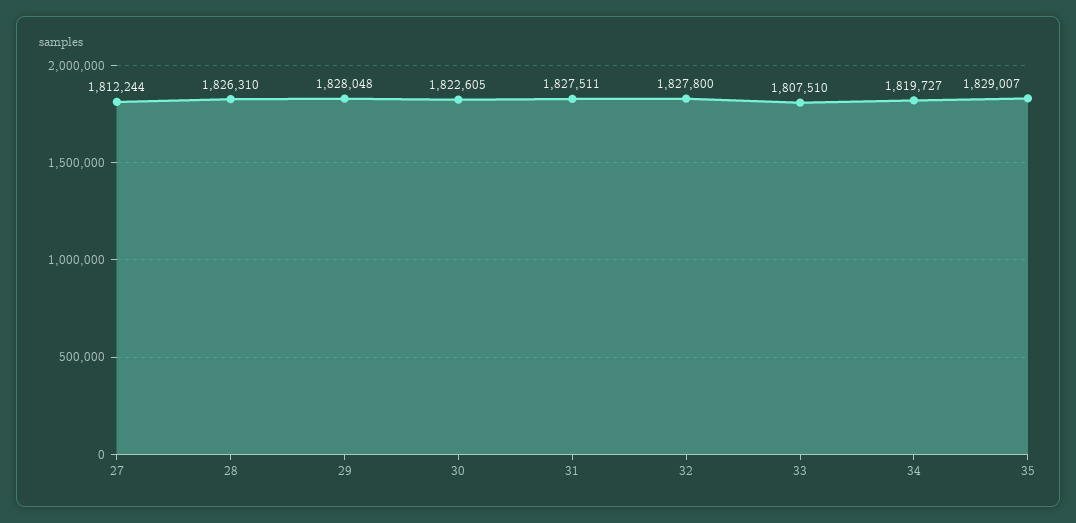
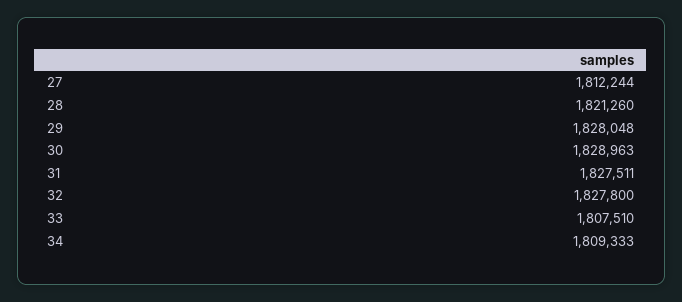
  {
    "27": 1812244,
-   "28": 1826310,
+   "28": 1821260,
    "29": 1828048,
-   "30": 1822605,
+   "30": 1828963,
    "31": 1827511,
    "32": 1827800,
    "33": 1807510,
-   "34": 1819727,
+   "34": 1809333
-   "35": 1829007
  }

